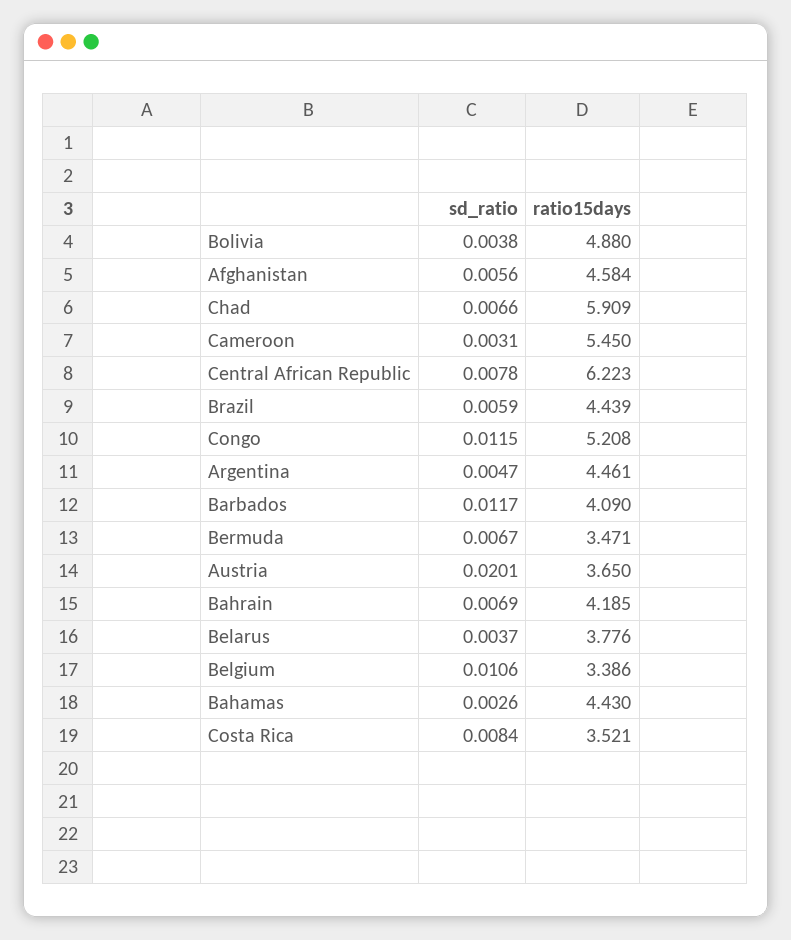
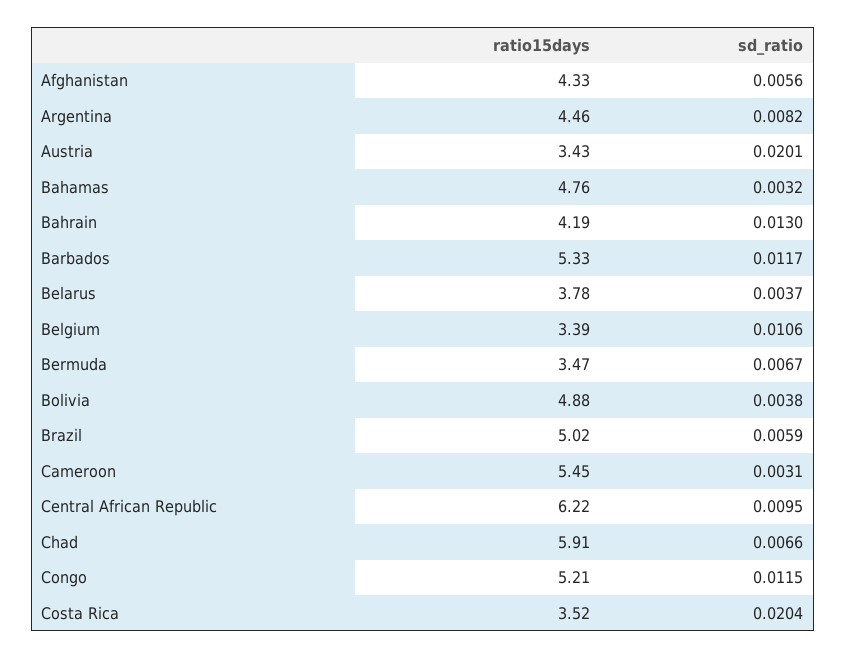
  {
    "sd_ratio": {
      "Bolivia": 0.0038,
      "Afghanistan": 0.0056,
      "Chad": 0.0066,
      "Cameroon": 0.0031,
-     "Central African Republic": 0.0078,
+     "Central African Republic": 0.0095,
      "Brazil": 0.0059,
      "Congo": 0.0115,
-     "Argentina": 0.0047,
+     "Argentina": 0.0082,
      "Barbados": 0.0117,
      "Bermuda": 0.0067,
      "Austria": 0.0201,
-     "Bahrain": 0.0069,
+     "Bahrain": 0.013,
      "Belarus": 0.0037,
      "Belgium": 0.0106,
-     "Bahamas": 0.0026,
+     "Bahamas": 0.0032,
-     "Costa Rica": 0.0084
+     "Costa Rica": 0.0204
    },
    "ratio15days": {
      "Bolivia": 4.88,
-     "Afghanistan": 4.584,
+     "Afghanistan": 4.33,
      "Chad": 5.909,
      "Cameroon": 5.45,
      "Central African Republic": 6.223,
-     "Brazil": 4.439,
+     "Brazil": 5.02,
      "Congo": 5.208,
      "Argentina": 4.461,
-     "Barbados": 4.09,
+     "Barbados": 5.33,
      "Bermuda": 3.471,
-     "Austria": 3.65,
+     "Austria": 3.43,
      "Bahrain": 4.185,
      "Belarus": 3.776,
      "Belgium": 3.386,
-     "Bahamas": 4.43,
+     "Bahamas": 4.76,
      "Costa Rica": 3.521
    }
  }

